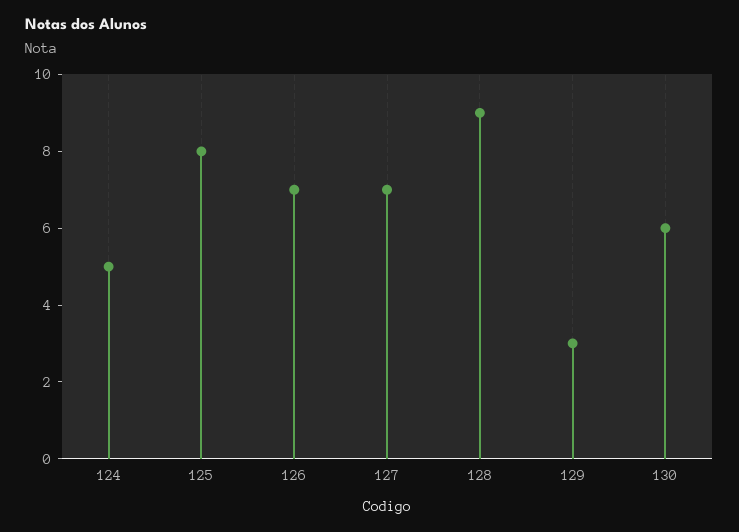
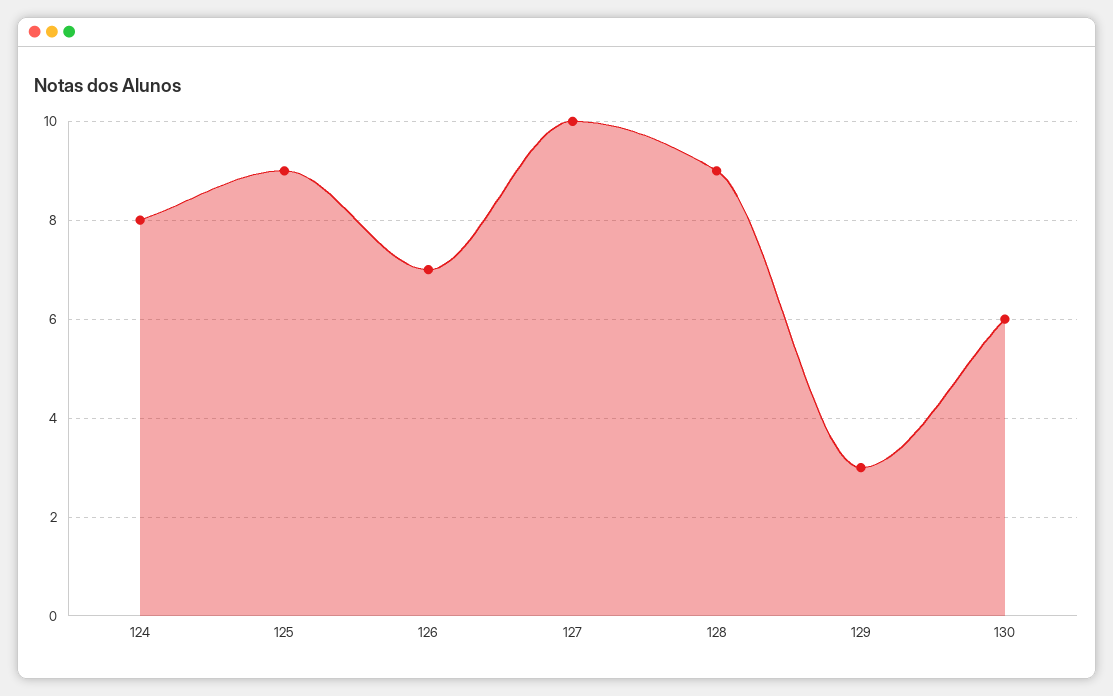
  {
-   "124": 5,
+   "124": 8,
-   "125": 8,
+   "125": 9,
    "126": 7,
-   "127": 7,
+   "127": 10,
    "128": 9,
    "129": 3,
    "130": 6
  }

